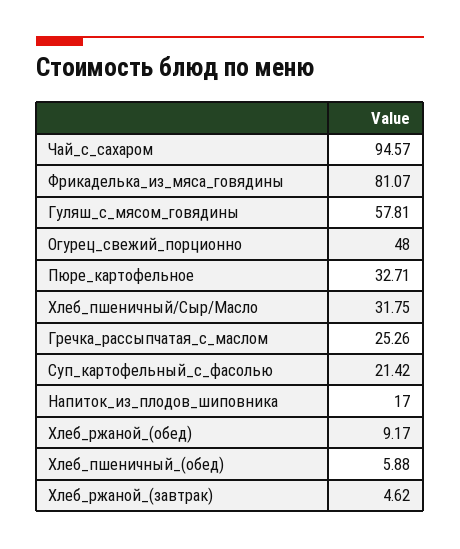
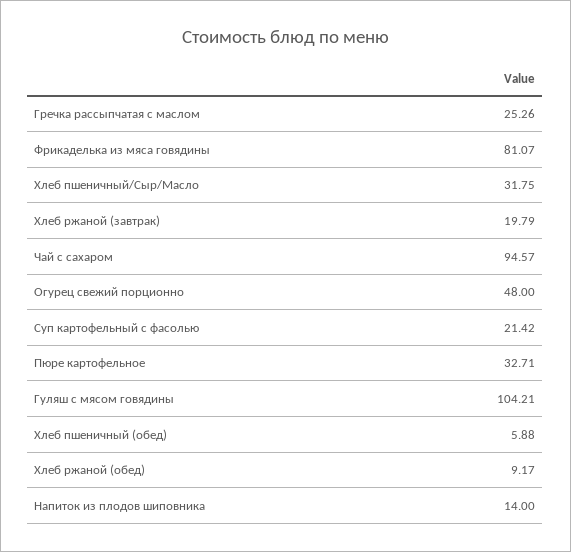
  {
    "Чай_с_сахаром": 94.57,
    "Фрикаделька_из_мяса_говядины": 81.07,
-   "Гуляш_с_мясом_говядины": 57.81,
+   "Гуляш_с_мясом_говядины": 104.21,
    "Огурец_свежий_порционно": 48,
    "Пюре_картофельное": 32.71,
    "Хлеб_пшеничный/Сыр/Масло": 31.75,
    "Гречка_рассыпчатая_с_маслом": 25.26,
    "Суп_картофельный_с_фасолью": 21.42,
-   "Напиток_из_плодов_шиповника": 17,
+   "Напиток_из_плодов_шиповника": 14,
    "Хлеб_ржаной_(обед)": 9.17,
    "Хлеб_пшеничный_(обед)": 5.88,
-   "Хлеб_ржаной_(завтрак)": 4.62
+   "Хлеб_ржаной_(завтрак)": 19.79
  }

